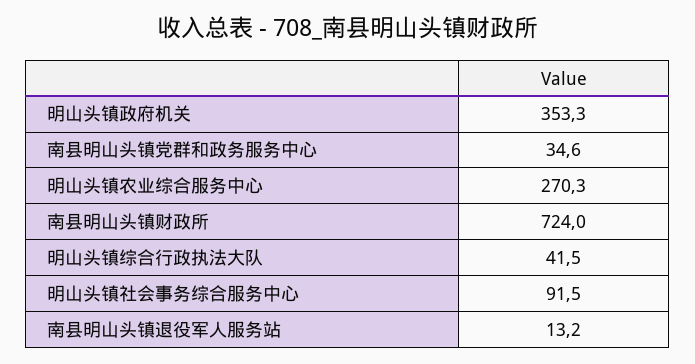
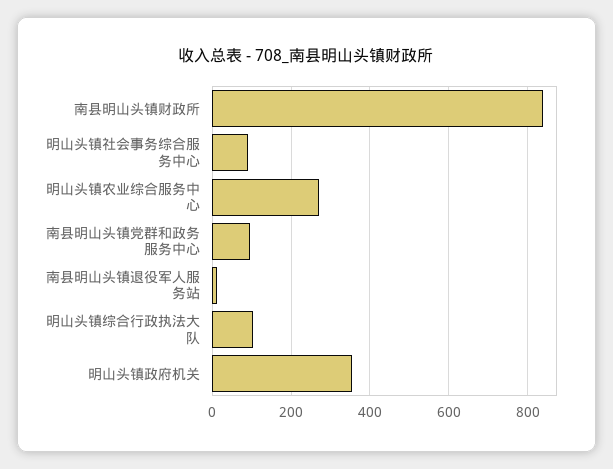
  {
    "明山头镇政府机关": 353.3,
-   "南县明山头镇党群和政务服务中心": 34.6,
+   "南县明山头镇党群和政务服务中心": 100,
    "明山头镇农业综合服务中心": 270.3,
-   "南县明山头镇财政所": 724,
+   "南县明山头镇财政所": 840,
-   "明山头镇综合行政执法大队": 41.5,
+   "明山头镇综合行政执法大队": 100,
    "明山头镇社会事务综合服务中心": 91.5,
    "南县明山头镇退役军人服务站": 13.2
  }

